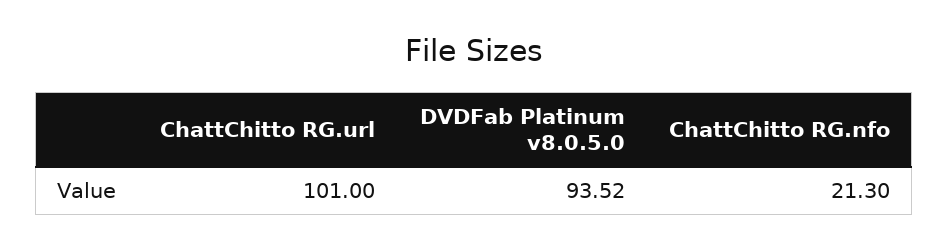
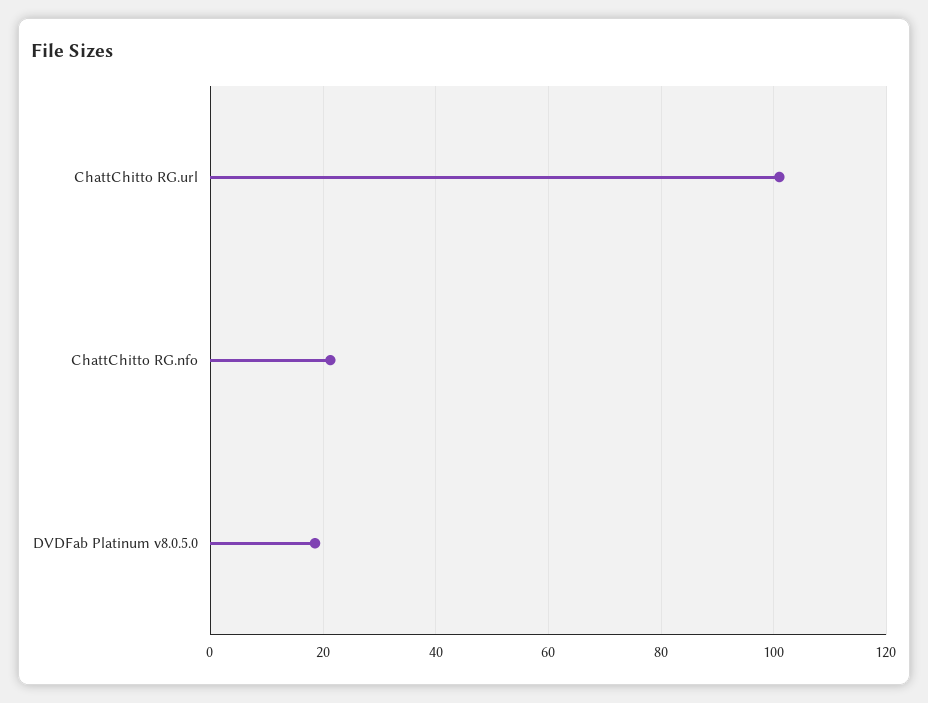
  {
    "ChattChitto RG.url": 101,
-   "DVDFab Platinum v8.0.5.0": 93.52,
+   "DVDFab Platinum v8.0.5.0": 18,
    "ChattChitto RG.nfo": 21.3
  }

